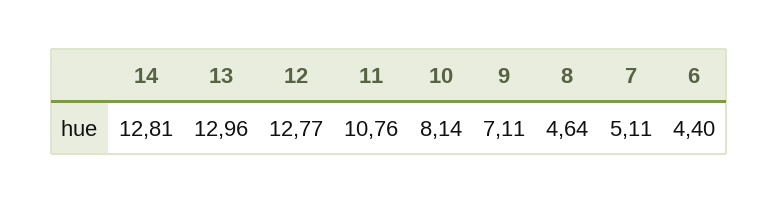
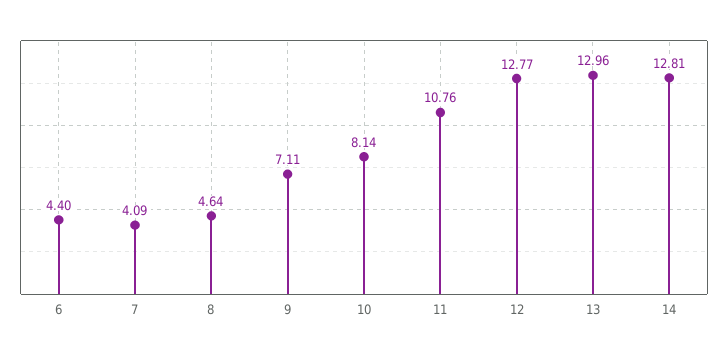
  {
    "14": 12.81,
    "13": 12.96,
    "12": 12.77,
    "11": 10.76,
    "10": 8.14,
    "9": 7.11,
    "8": 4.64,
-   "7": 5.11,
+   "7": 4.09,
    "6": 4.4
  }

